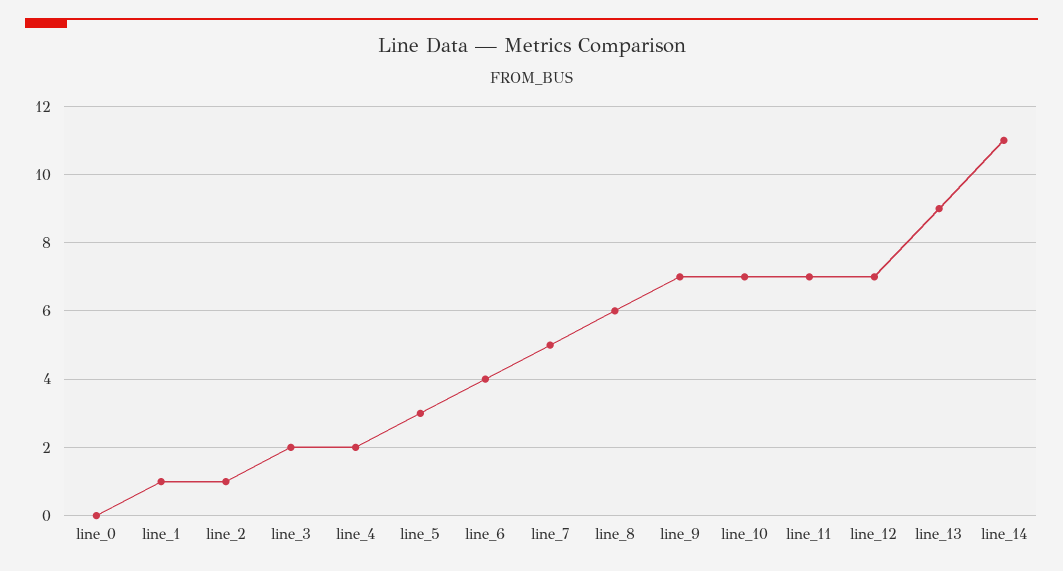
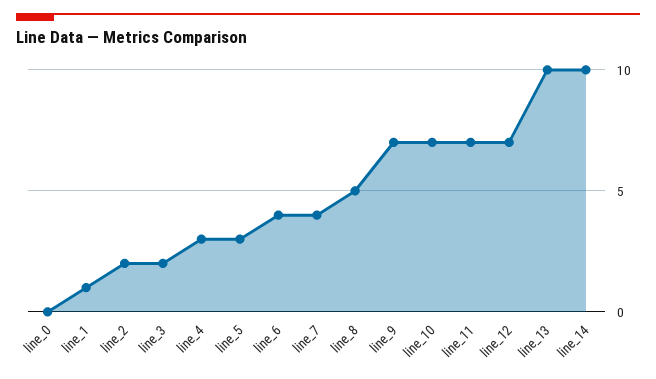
  {
    "line_0": 0,
    "line_1": 1,
-   "line_2": 1,
+   "line_2": 2,
    "line_3": 2,
-   "line_4": 2,
+   "line_4": 3,
    "line_5": 3,
    "line_6": 4,
-   "line_7": 5,
+   "line_7": 4,
-   "line_8": 6,
+   "line_8": 5,
    "line_9": 7,
    "line_10": 7,
    "line_11": 7,
    "line_12": 7,
-   "line_13": 9,
+   "line_13": 10,
-   "line_14": 11
+   "line_14": 10
  }

